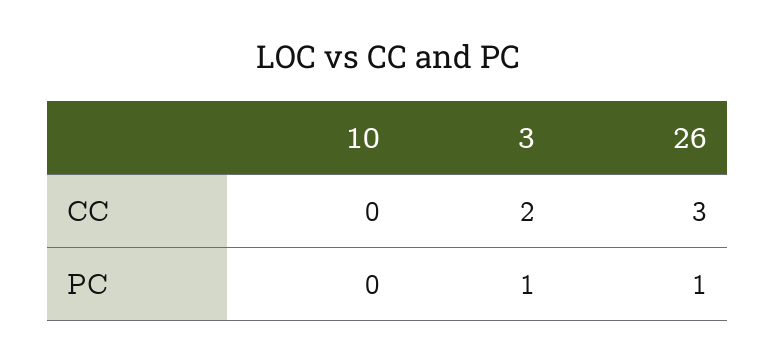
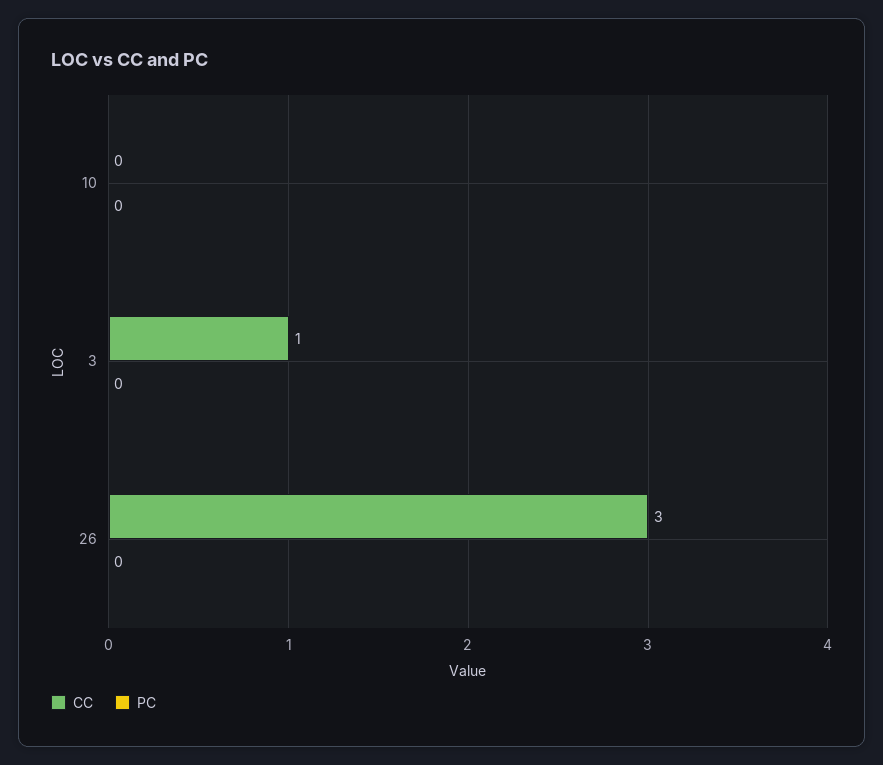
  {
    "CC": {
      "10": 0,
-     "3": 2,
+     "3": 1,
      "26": 3
    },
    "PC": {
      "10": 0,
-     "3": 1,
+     "3": 0,
-     "26": 1
+     "26": 0
    }
  }

